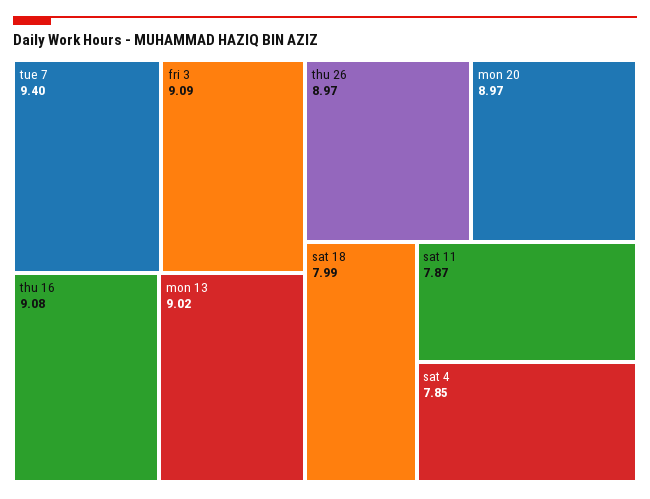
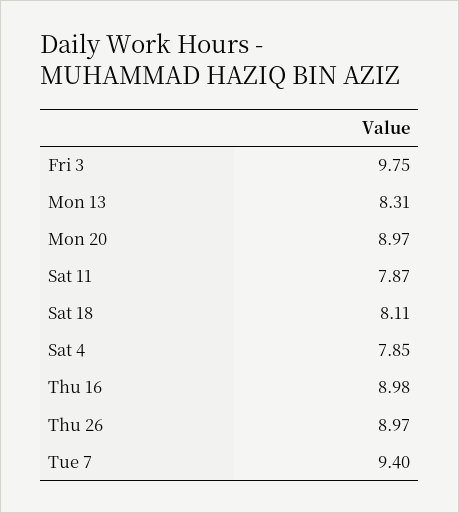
  {
    "tue 7": 9.4,
-   "fri 3": 9.09,
+   "fri 3": 9.75,
-   "thu 16": 9.08,
+   "thu 16": 8.98,
-   "mon 13": 9.02,
+   "mon 13": 8.31,
    "thu 26": 8.97,
    "mon 20": 8.97,
-   "sat 18": 7.99,
+   "sat 18": 8.11,
    "sat 11": 7.87,
    "sat 4": 7.85
  }

